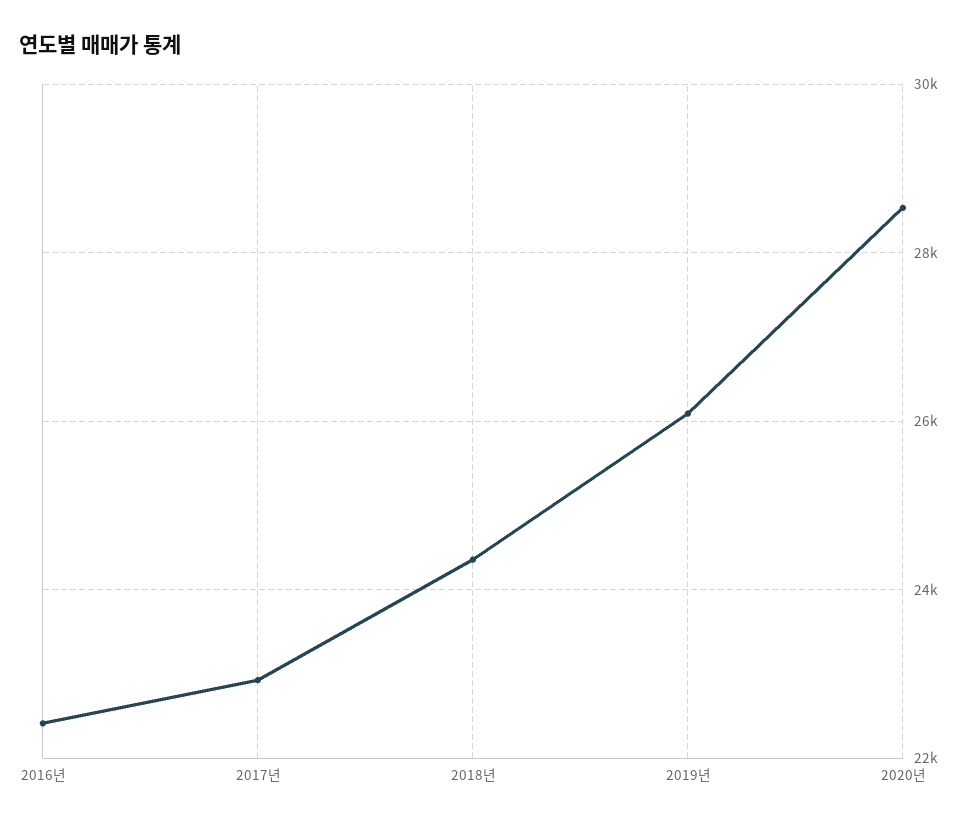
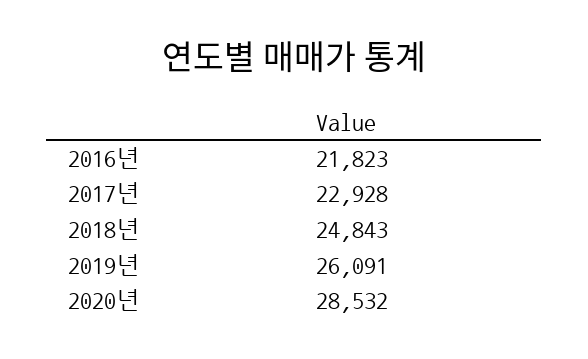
  {
-   "2016년": 22400,
+   "2016년": 21823,
    "2017년": 22928,
-   "2018년": 24400,
+   "2018년": 24843,
    "2019년": 26091,
    "2020년": 28532
  }

